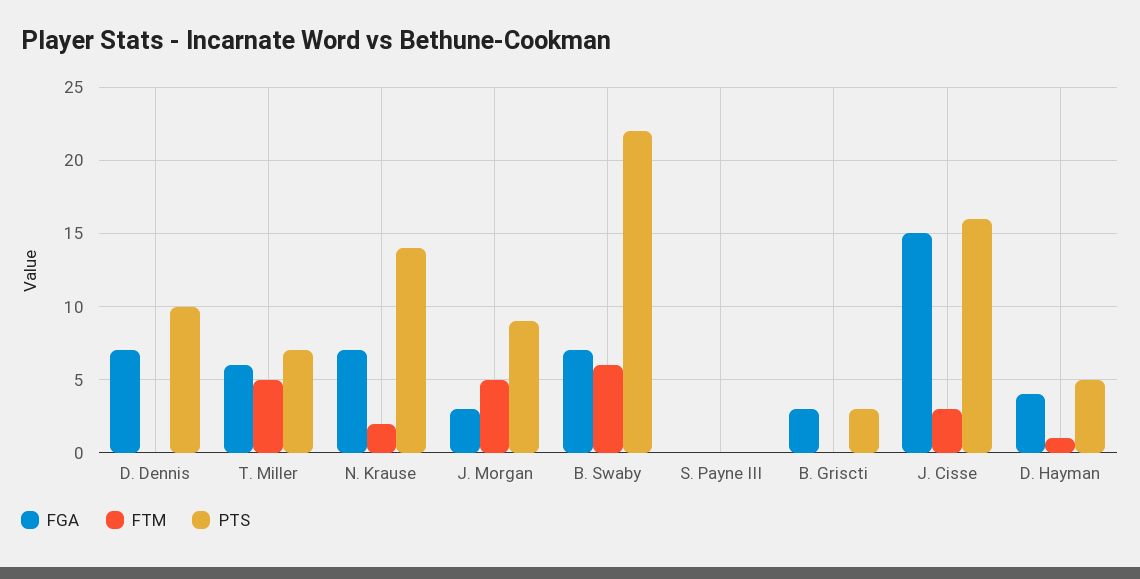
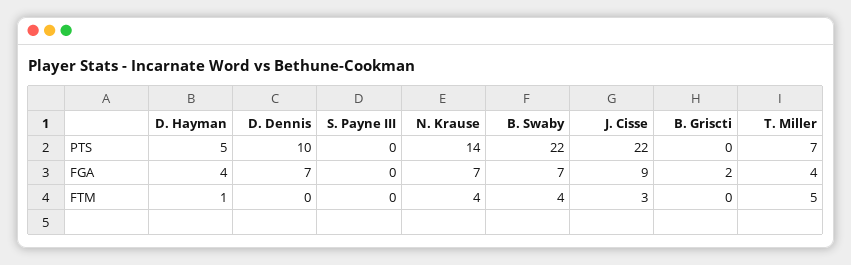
  {
    "FGA": {
      "D. Dennis": 7,
-     "T. Miller": 6,
+     "T. Miller": 4,
      "N. Krause": 7,
-     "J. Morgan": 3,
      "B. Swaby": 7,
      "S. Payne III": 0,
-     "B. Griscti": 3,
+     "B. Griscti": 2,
-     "J. Cisse": 15,
+     "J. Cisse": 9,
      "D. Hayman": 4
    },
    "FTM": {
      "D. Dennis": 0,
      "T. Miller": 5,
-     "N. Krause": 2,
+     "N. Krause": 4,
-     "J. Morgan": 5,
-     "B. Swaby": 6,
+     "B. Swaby": 4,
      "S. Payne III": 0,
      "B. Griscti": 0,
      "J. Cisse": 3,
      "D. Hayman": 1
    },
    "PTS": {
      "D. Dennis": 10,
      "T. Miller": 7,
      "N. Krause": 14,
-     "J. Morgan": 9,
      "B. Swaby": 22,
      "S. Payne III": 0,
-     "B. Griscti": 3,
+     "B. Griscti": 0,
-     "J. Cisse": 16,
+     "J. Cisse": 22,
      "D. Hayman": 5
    }
  }

